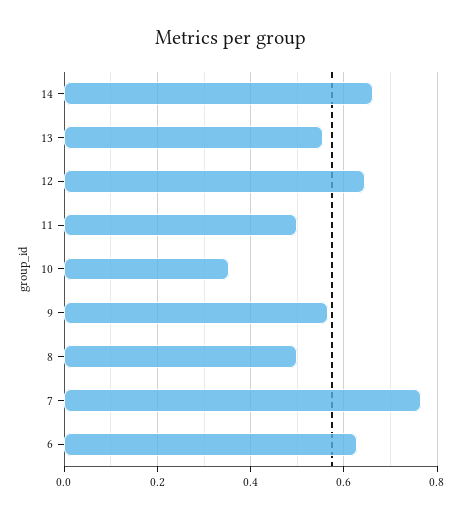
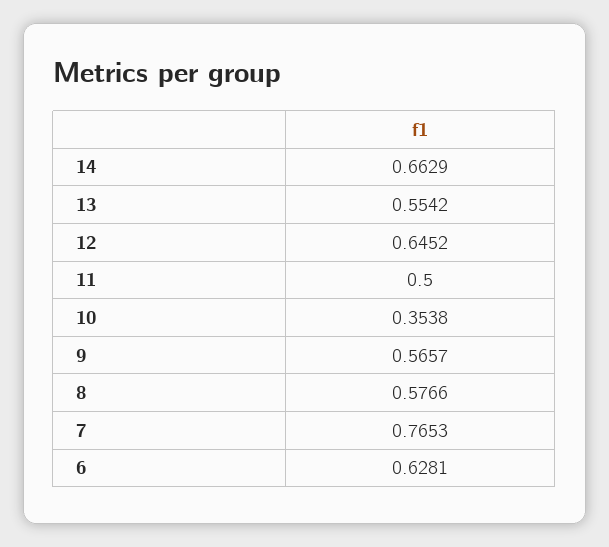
  {
    "14": 0.6629,
    "13": 0.5542,
    "12": 0.6452,
    "11": 0.5,
    "10": 0.3538,
    "9": 0.5657,
-   "8": 0.5,
+   "8": 0.5766,
    "7": 0.7653,
    "6": 0.6281
  }

